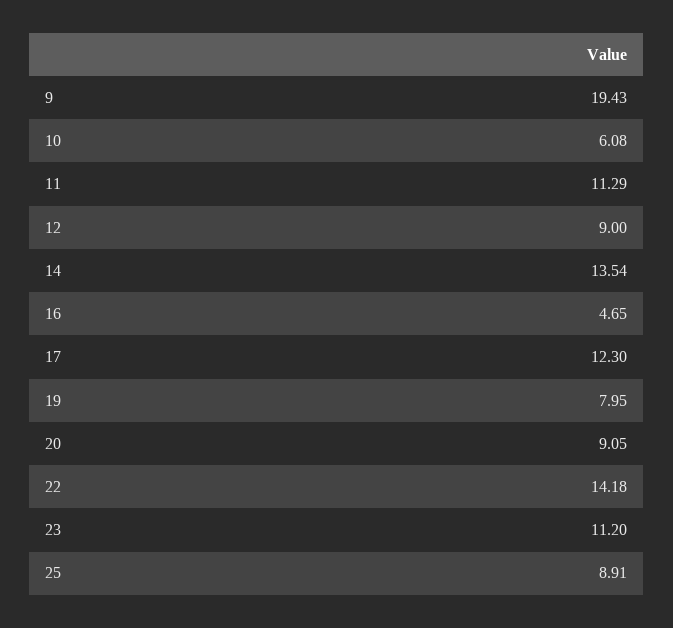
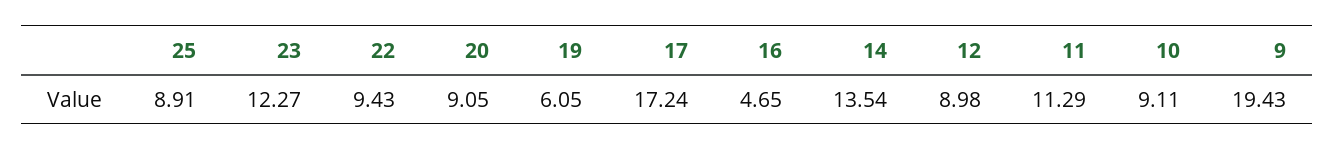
  {
    "9": 19.43,
-   "10": 6.08,
+   "10": 9.11,
    "11": 11.29,
-   "12": 9,
+   "12": 8.98,
    "14": 13.54,
    "16": 4.65,
-   "17": 12.3,
+   "17": 17.24,
-   "19": 7.95,
+   "19": 6.05,
    "20": 9.05,
-   "22": 14.18,
+   "22": 9.43,
-   "23": 11.2,
+   "23": 12.27,
    "25": 8.91
  }

